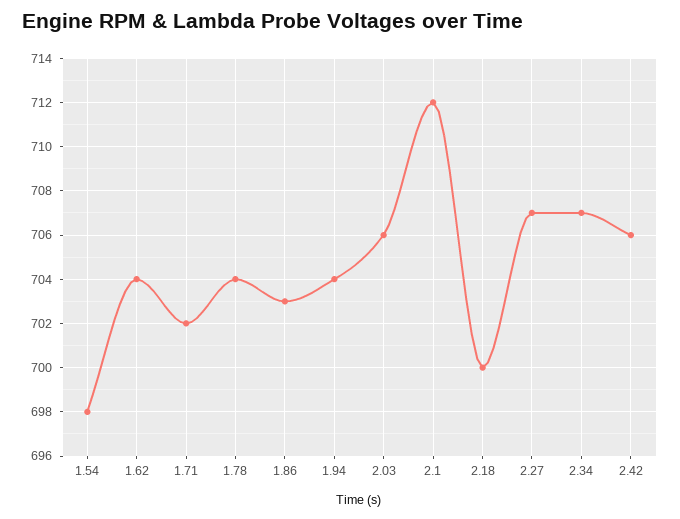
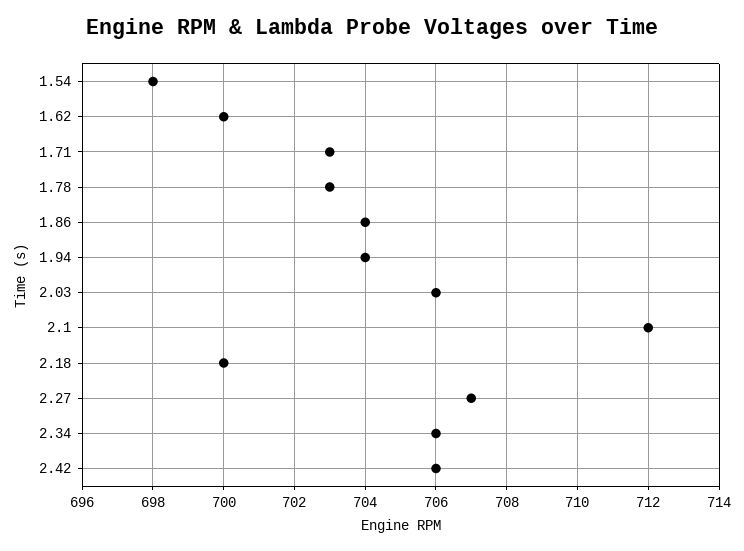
  {
    "1.54": 698,
-   "1.62": 704,
+   "1.62": 700,
-   "1.71": 702,
+   "1.71": 703,
-   "1.78": 704,
+   "1.78": 703,
-   "1.86": 703,
+   "1.86": 704,
    "1.94": 704,
    "2.03": 706,
    "2.1": 712,
    "2.18": 700,
    "2.27": 707,
-   "2.34": 707,
+   "2.34": 706,
    "2.42": 706
  }

